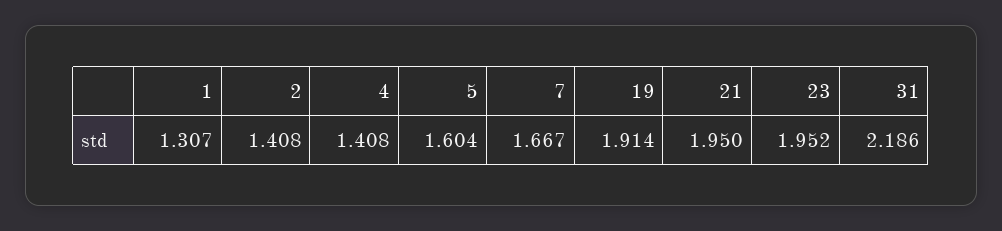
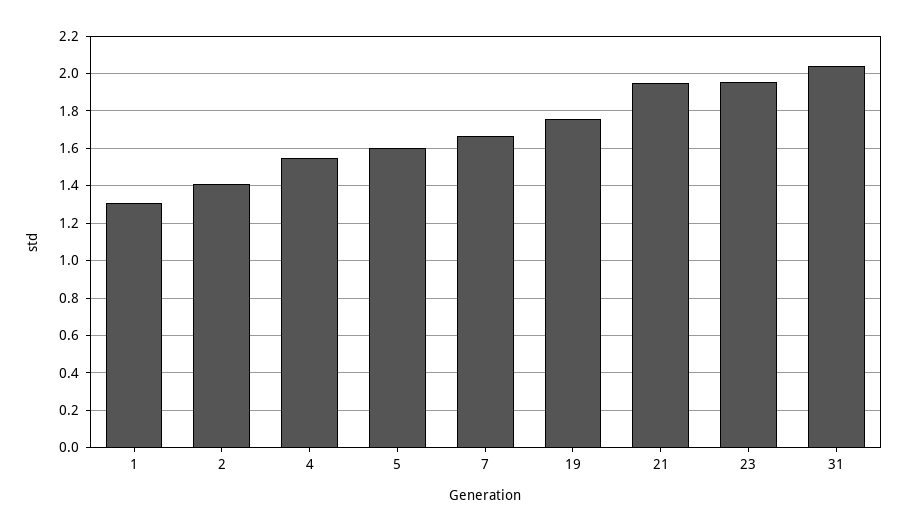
  {
    "1": 1.307,
    "2": 1.408,
-   "4": 1.408,
+   "4": 1.55,
    "5": 1.604,
    "7": 1.667,
-   "19": 1.914,
+   "19": 1.75,
    "21": 1.95,
    "23": 1.952,
-   "31": 2.186
+   "31": 2.05
  }

